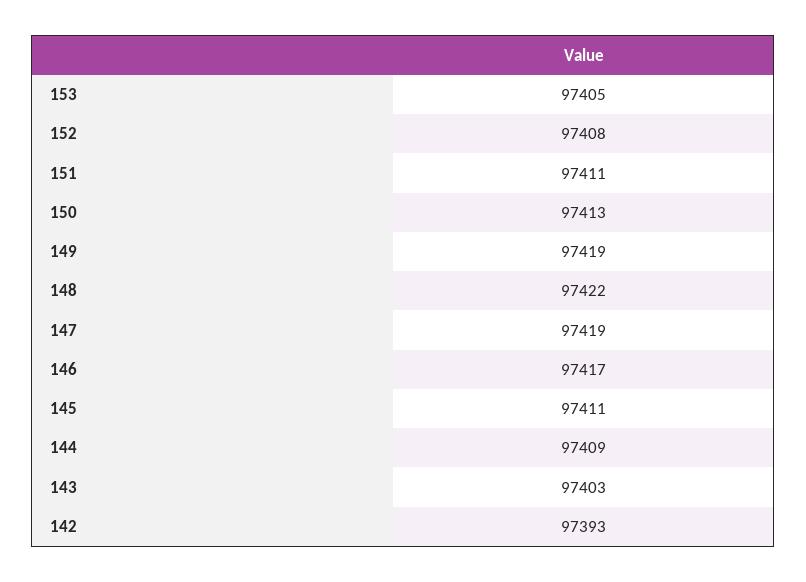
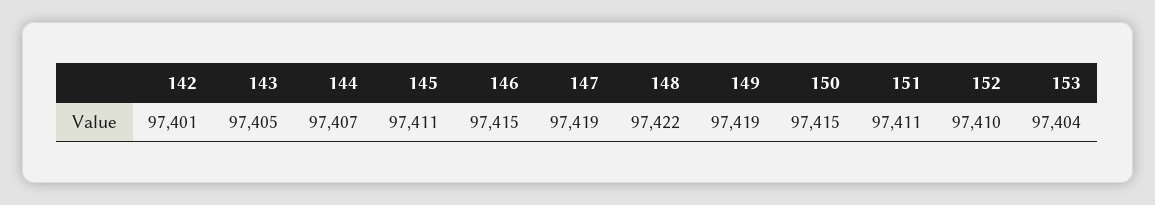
  {
-   "153": 97405,
+   "153": 97404,
-   "152": 97408,
+   "152": 97410,
    "151": 97411,
-   "150": 97413,
+   "150": 97415,
    "149": 97419,
    "148": 97422,
    "147": 97419,
-   "146": 97417,
+   "146": 97415,
    "145": 97411,
-   "144": 97409,
+   "144": 97407,
-   "143": 97403,
+   "143": 97405,
-   "142": 97393
+   "142": 97401
  }

